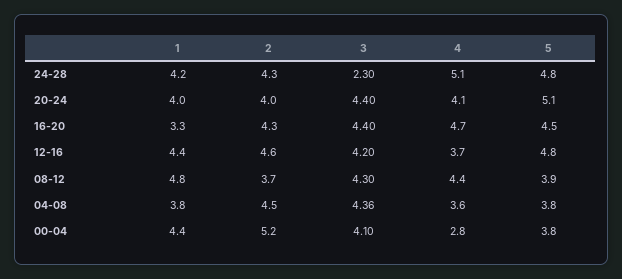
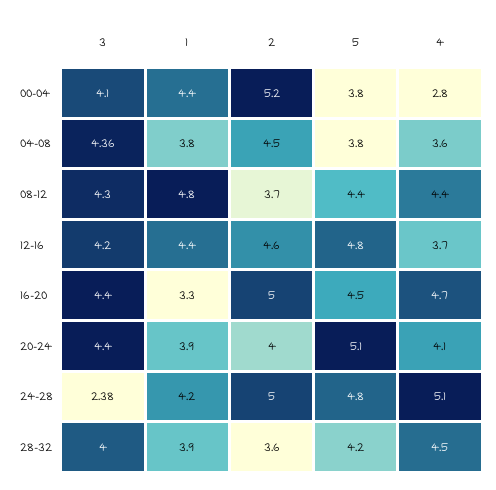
  {
    "1": {
      "24-28": 4.2,
-     "20-24": 4,
+     "20-24": 3.9,
      "16-20": 3.3,
      "12-16": 4.4,
      "08-12": 4.8,
      "04-08": 3.8,
-     "00-04": 4.4
+     "00-04": 4.4,
+     "28-32": 3.9
    },
    "2": {
-     "24-28": 4.3,
+     "24-28": 5,
      "20-24": 4,
-     "16-20": 4.3,
+     "16-20": 5,
      "12-16": 4.6,
      "08-12": 3.7,
      "04-08": 4.5,
-     "00-04": 5.2
+     "00-04": 5.2,
+     "28-32": 3.6
    },
    "3": {
-     "24-28": 2.3,
+     "24-28": 2.38,
      "20-24": 4.4,
      "16-20": 4.4,
      "12-16": 4.2,
      "08-12": 4.3,
      "04-08": 4.36,
-     "00-04": 4.1
+     "00-04": 4.1,
+     "28-32": 4
    },
    "4": {
      "24-28": 5.1,
      "20-24": 4.1,
      "16-20": 4.7,
      "12-16": 3.7,
      "08-12": 4.4,
      "04-08": 3.6,
-     "00-04": 2.8
+     "00-04": 2.8,
+     "28-32": 4.5
    },
    "5": {
      "24-28": 4.8,
      "20-24": 5.1,
      "16-20": 4.5,
      "12-16": 4.8,
-     "08-12": 3.9,
+     "08-12": 4.4,
      "04-08": 3.8,
-     "00-04": 3.8
+     "00-04": 3.8,
+     "28-32": 4.2
    }
  }

